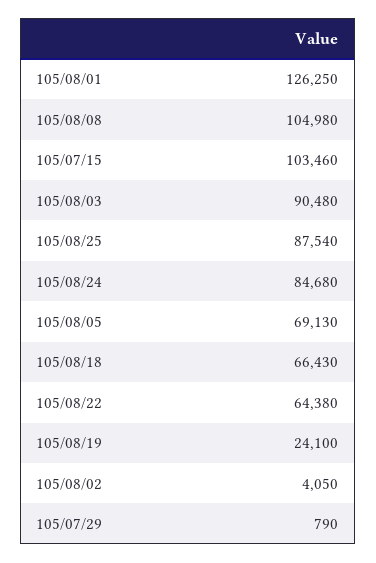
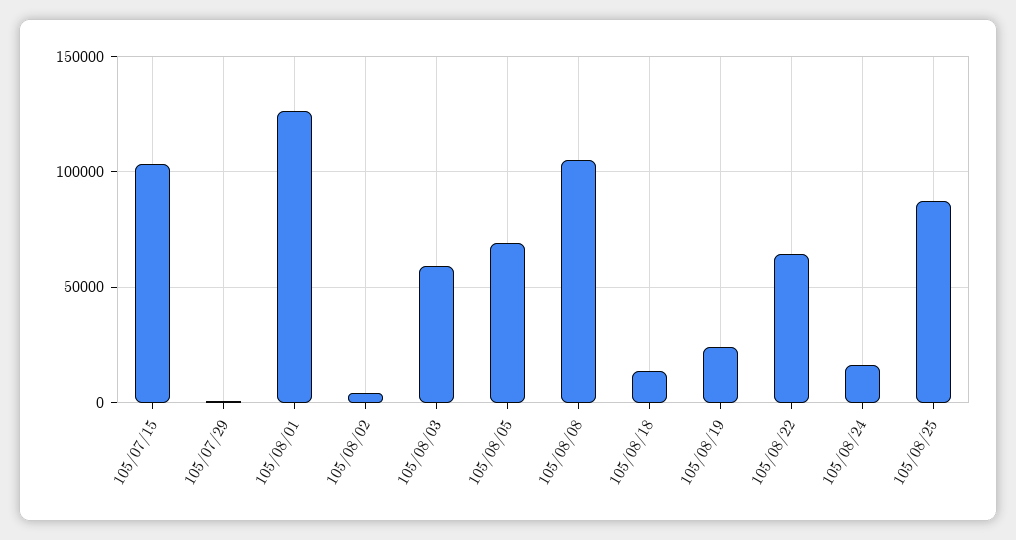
  {
    "105/08/01": 126250,
    "105/08/08": 104980,
    "105/07/15": 103460,
-   "105/08/03": 90480,
+   "105/08/03": 60000,
    "105/08/25": 87540,
-   "105/08/24": 84680,
+   "105/08/24": 15000,
    "105/08/05": 69130,
-   "105/08/18": 66430,
+   "105/08/18": 15000,
    "105/08/22": 64380,
    "105/08/19": 24100,
    "105/08/02": 4050,
    "105/07/29": 790
  }

